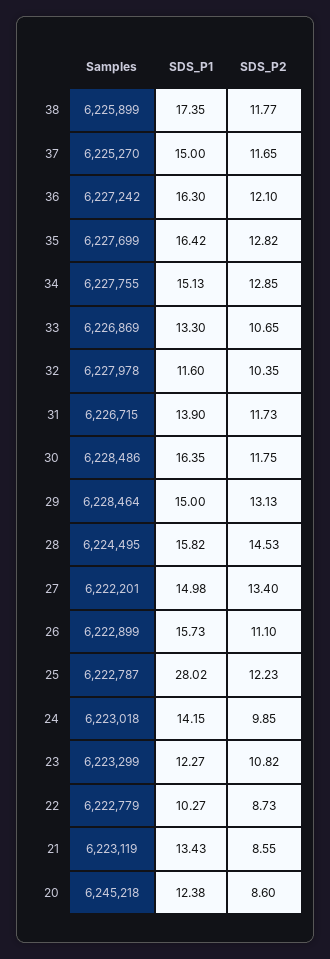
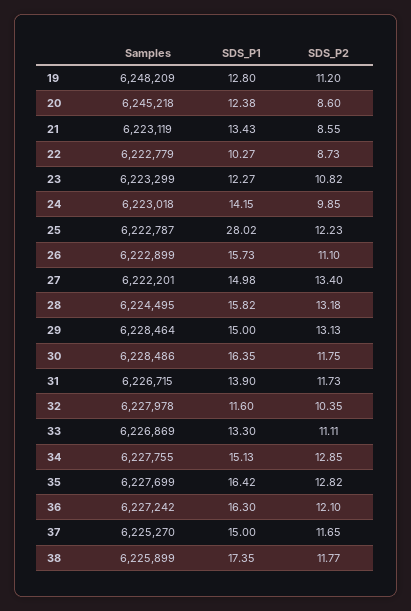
  {
    "Samples": {
      "38": 6225899,
      "37": 6225270,
      "36": 6227242,
      "35": 6227699,
      "34": 6227755,
      "33": 6226869,
      "32": 6227978,
      "31": 6226715,
      "30": 6228486,
      "29": 6228464,
      "28": 6224495,
      "27": 6222201,
      "26": 6222899,
      "25": 6222787,
      "24": 6223018,
      "23": 6223299,
      "22": 6222779,
      "21": 6223119,
-     "20": 6245218
+     "20": 6245218,
+     "19": 6248209
    },
    "SDS_P1": {
      "38": 17.35,
      "37": 15,
      "36": 16.3,
      "35": 16.42,
      "34": 15.13,
      "33": 13.3,
      "32": 11.6,
      "31": 13.9,
      "30": 16.35,
      "29": 15,
      "28": 15.82,
      "27": 14.98,
      "26": 15.73,
      "25": 28.02,
      "24": 14.15,
      "23": 12.27,
      "22": 10.27,
      "21": 13.43,
-     "20": 12.38
+     "20": 12.38,
+     "19": 12.8
    },
    "SDS_P2": {
      "38": 11.77,
      "37": 11.65,
      "36": 12.1,
      "35": 12.82,
      "34": 12.85,
-     "33": 10.65,
+     "33": 11.11,
      "32": 10.35,
      "31": 11.73,
      "30": 11.75,
      "29": 13.13,
-     "28": 14.53,
+     "28": 13.18,
      "27": 13.4,
      "26": 11.1,
      "25": 12.23,
      "24": 9.85,
      "23": 10.82,
      "22": 8.73,
      "21": 8.55,
-     "20": 8.6
+     "20": 8.6,
+     "19": 11.2
    }
  }

